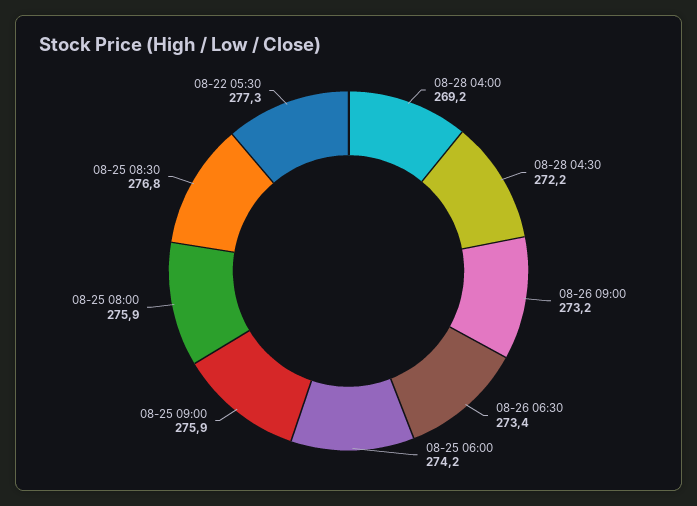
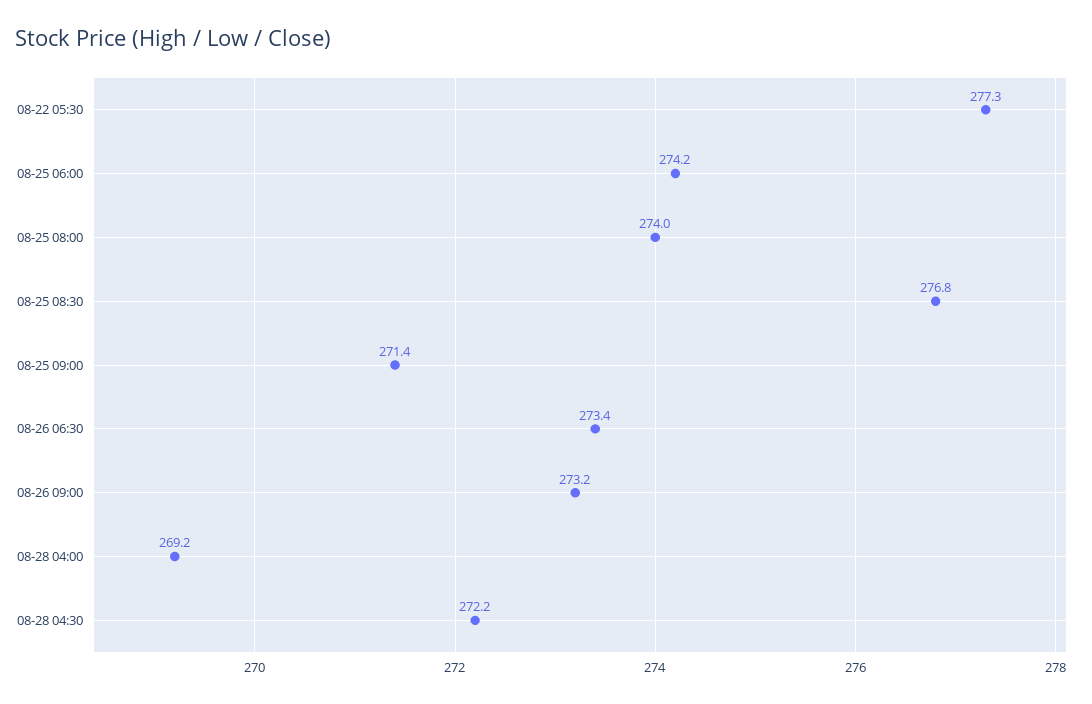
  {
    "08-28 04:00": 269.2,
    "08-28 04:30": 272.2,
    "08-26 09:00": 273.2,
    "08-26 06:30": 273.4,
    "08-25 06:00": 274.2,
-   "08-25 09:00": 275.9,
+   "08-25 09:00": 271.4,
-   "08-25 08:00": 275.9,
+   "08-25 08:00": 274,
    "08-25 08:30": 276.8,
    "08-22 05:30": 277.3
  }

